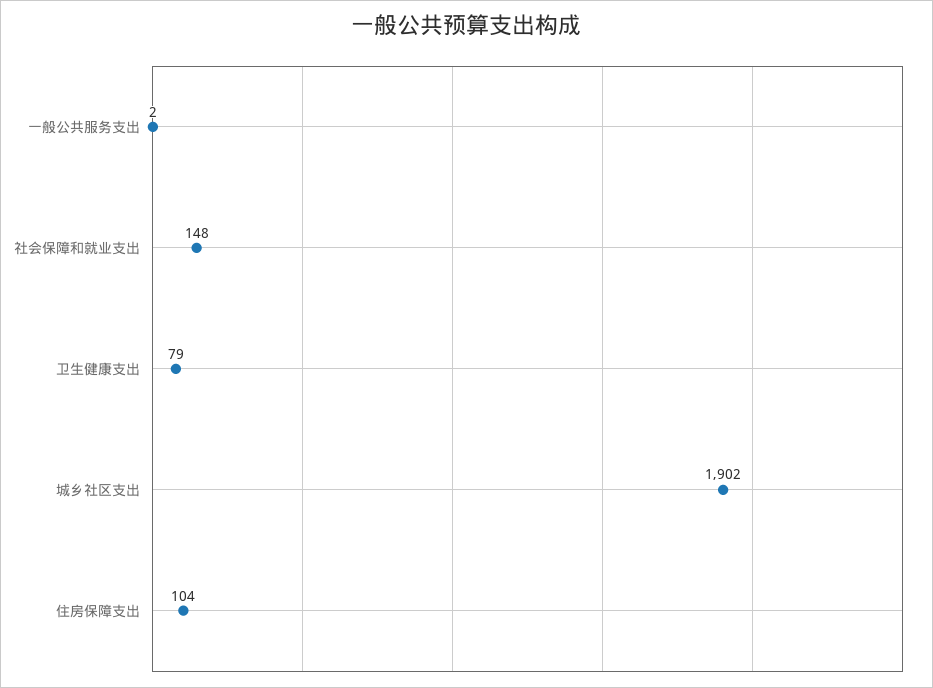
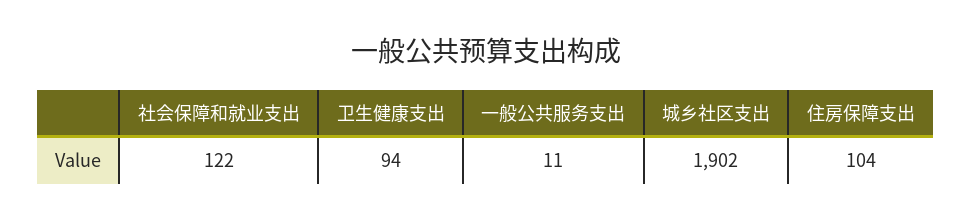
  {
-   "一般公共服务支出": 2,
+   "一般公共服务支出": 11,
-   "社会保障和就业支出": 148,
+   "社会保障和就业支出": 122,
-   "卫生健康支出": 79,
+   "卫生健康支出": 94,
    "城乡社区支出": 1902,
    "住房保障支出": 104
  }

